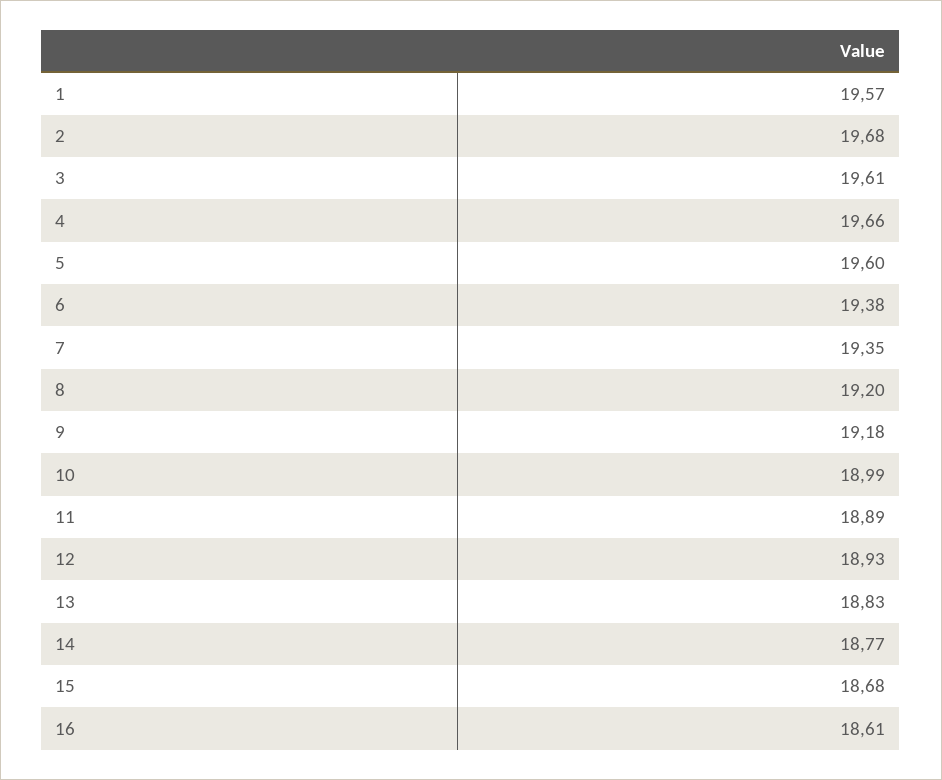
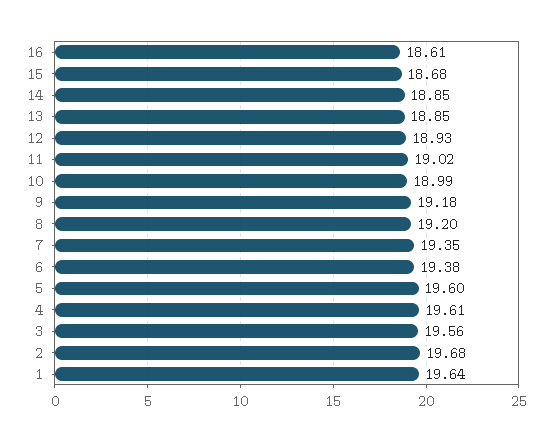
  {
-   "1": 19.57,
+   "1": 19.64,
    "2": 19.68,
-   "3": 19.61,
+   "3": 19.56,
-   "4": 19.66,
+   "4": 19.61,
    "5": 19.6,
    "6": 19.38,
    "7": 19.35,
    "8": 19.2,
    "9": 19.18,
    "10": 18.99,
-   "11": 18.89,
+   "11": 19.02,
    "12": 18.93,
-   "13": 18.83,
+   "13": 18.85,
-   "14": 18.77,
+   "14": 18.85,
    "15": 18.68,
    "16": 18.61
  }

